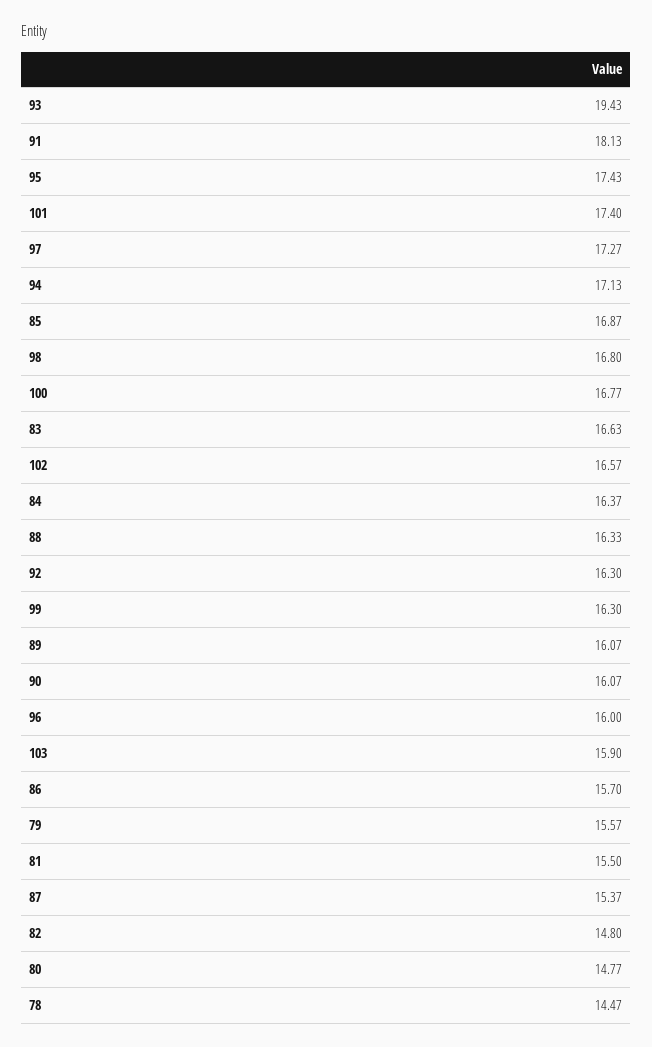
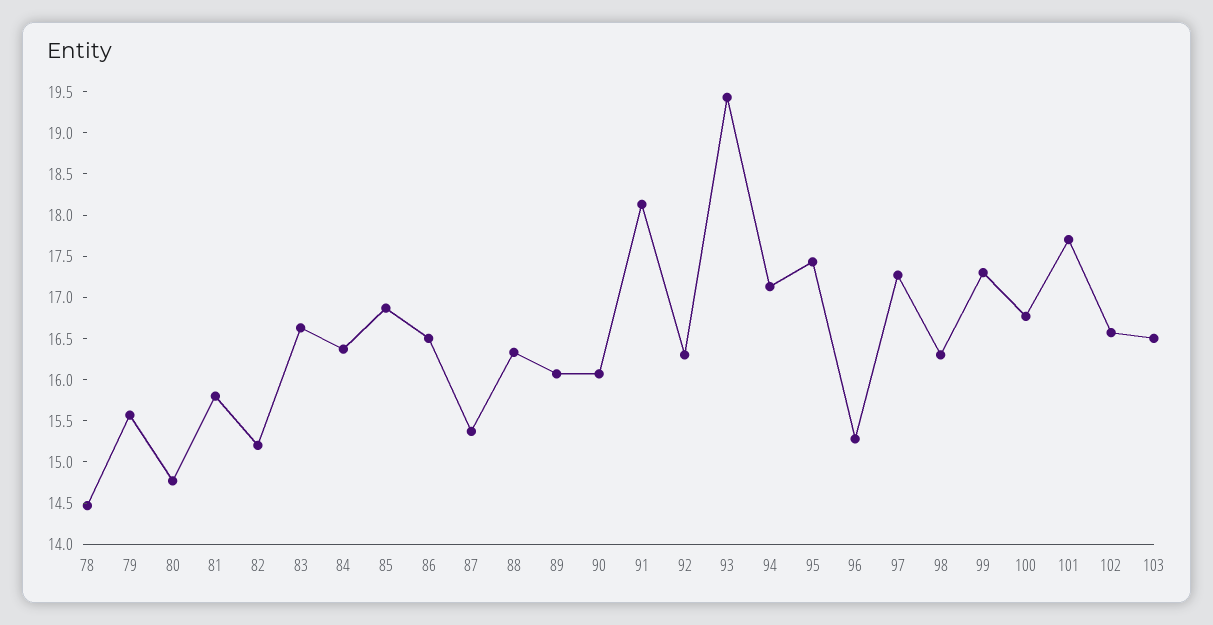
  {
    "93": 19.43,
    "91": 18.13,
    "95": 17.43,
-   "101": 17.4,
+   "101": 17.7,
    "97": 17.27,
    "94": 17.13,
    "85": 16.87,
-   "98": 16.8,
+   "98": 16.3,
    "100": 16.77,
    "83": 16.63,
    "102": 16.57,
    "84": 16.37,
    "88": 16.33,
    "92": 16.3,
-   "99": 16.3,
+   "99": 17.3,
    "89": 16.07,
    "90": 16.07,
-   "96": 16,
+   "96": 15.3,
-   "103": 15.9,
+   "103": 16.5,
-   "86": 15.7,
+   "86": 16.5,
    "79": 15.57,
-   "81": 15.5,
+   "81": 15.8,
    "87": 15.37,
-   "82": 14.8,
+   "82": 15.2,
    "80": 14.77,
    "78": 14.47
  }

